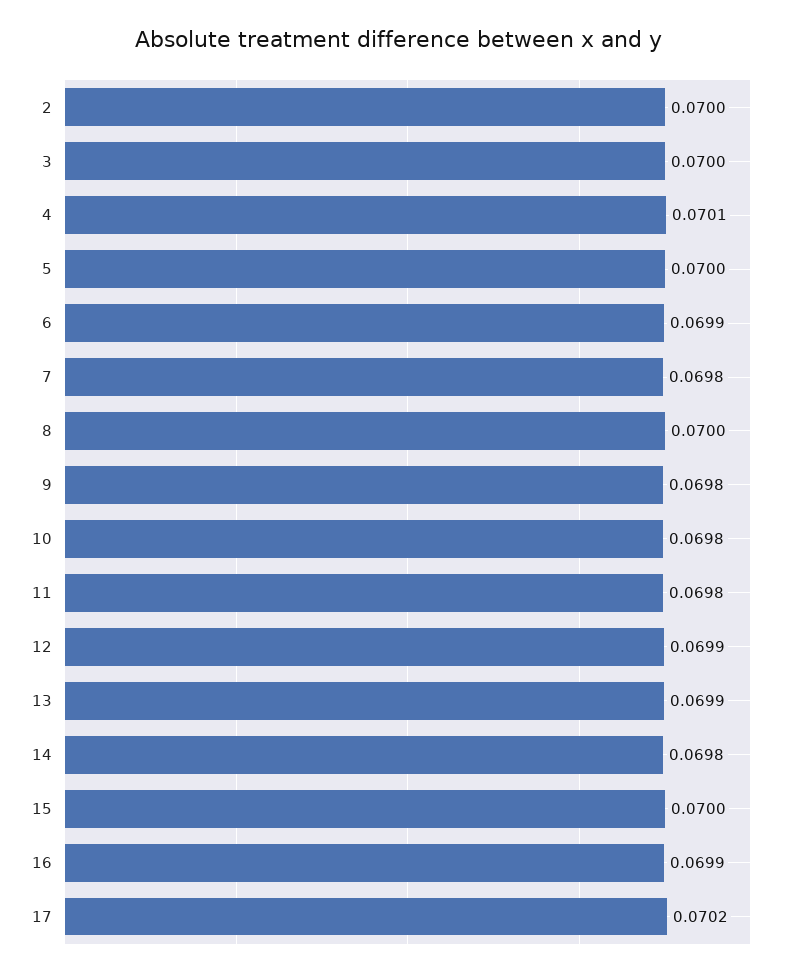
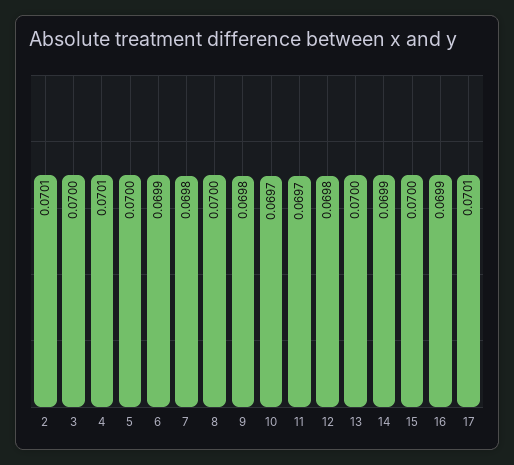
  {
-   "2": 0.07,
+   "2": 0.0701,
    "3": 0.07,
    "4": 0.0701,
    "5": 0.07,
    "6": 0.0699,
    "7": 0.0698,
    "8": 0.07,
    "9": 0.0698,
-   "10": 0.0698,
+   "10": 0.0697,
-   "11": 0.0698,
+   "11": 0.0697,
-   "12": 0.0699,
+   "12": 0.0698,
-   "13": 0.0699,
+   "13": 0.07,
-   "14": 0.0698,
+   "14": 0.0699,
    "15": 0.07,
    "16": 0.0699,
-   "17": 0.0702
+   "17": 0.0701
  }

